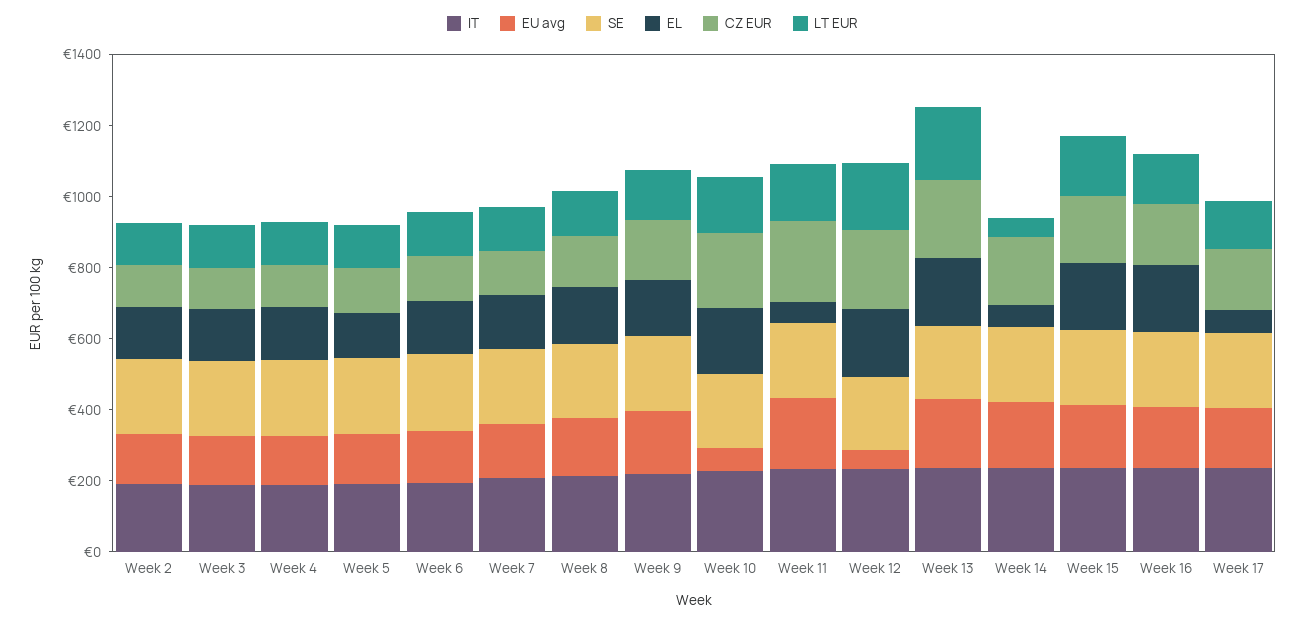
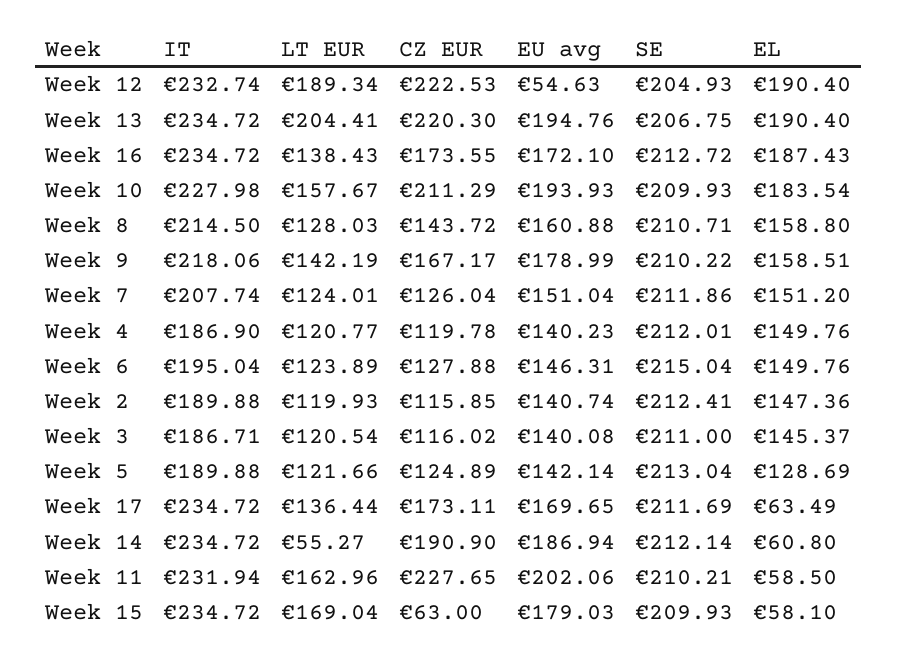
  {
    "IT": {
      "Week 2": 189.88,
      "Week 3": 186.71,
      "Week 4": 186.9,
      "Week 5": 189.88,
      "Week 6": 195.04,
      "Week 7": 207.74,
      "Week 8": 214.5,
      "Week 9": 218.06,
      "Week 10": 227.98,
      "Week 11": 231.94,
      "Week 12": 232.74,
      "Week 13": 234.72,
      "Week 14": 234.72,
      "Week 15": 234.72,
      "Week 16": 234.72,
      "Week 17": 234.72
    },
    "EU avg": {
      "Week 2": 140.74,
      "Week 3": 140.08,
      "Week 4": 140.23,
      "Week 5": 142.14,
      "Week 6": 146.31,
      "Week 7": 151.04,
      "Week 8": 160.88,
      "Week 9": 178.99,
-     "Week 10": 50,
+     "Week 10": 193.93,
      "Week 11": 202.06,
      "Week 12": 54.63,
      "Week 13": 194.76,
      "Week 14": 186.94,
      "Week 15": 179.03,
      "Week 16": 172.1,
      "Week 17": 169.65
    },
    "SE": {
      "Week 2": 212.41,
      "Week 3": 211,
      "Week 4": 212.01,
      "Week 5": 213.04,
      "Week 6": 215.04,
      "Week 7": 211.86,
      "Week 8": 210.71,
      "Week 9": 210.22,
      "Week 10": 209.93,
      "Week 11": 210.21,
      "Week 12": 204.93,
      "Week 13": 206.75,
      "Week 14": 212.14,
      "Week 15": 209.93,
      "Week 16": 212.72,
      "Week 17": 211.69
    },
    "EL": {
      "Week 2": 147.36,
      "Week 3": 145.37,
      "Week 4": 149.76,
      "Week 5": 128.69,
      "Week 6": 149.76,
      "Week 7": 151.2,
      "Week 8": 158.8,
      "Week 9": 158.51,
      "Week 10": 183.54,
      "Week 11": 58.5,
      "Week 12": 190.4,
      "Week 13": 190.4,
      "Week 14": 60.8,
-     "Week 15": 200,
+     "Week 15": 58.1,
      "Week 16": 187.43,
      "Week 17": 63.49
    },
    "CZ EUR": {
      "Week 2": 115.85,
      "Week 3": 116.02,
      "Week 4": 119.78,
      "Week 5": 124.89,
      "Week 6": 127.88,
      "Week 7": 126.04,
      "Week 8": 143.72,
      "Week 9": 167.17,
      "Week 10": 211.29,
      "Week 11": 227.65,
      "Week 12": 222.53,
      "Week 13": 220.3,
      "Week 14": 190.9,
-     "Week 15": 200,
+     "Week 15": 63,
      "Week 16": 173.55,
      "Week 17": 173.11
    },
    "LT EUR": {
      "Week 2": 119.93,
      "Week 3": 120.54,
      "Week 4": 120.77,
      "Week 5": 121.66,
      "Week 6": 123.89,
      "Week 7": 124.01,
      "Week 8": 128.03,
      "Week 9": 142.19,
      "Week 10": 157.67,
      "Week 11": 162.96,
      "Week 12": 189.34,
      "Week 13": 204.41,
      "Week 14": 55.27,
      "Week 15": 169.04,
      "Week 16": 138.43,
      "Week 17": 136.44
    }
  }

